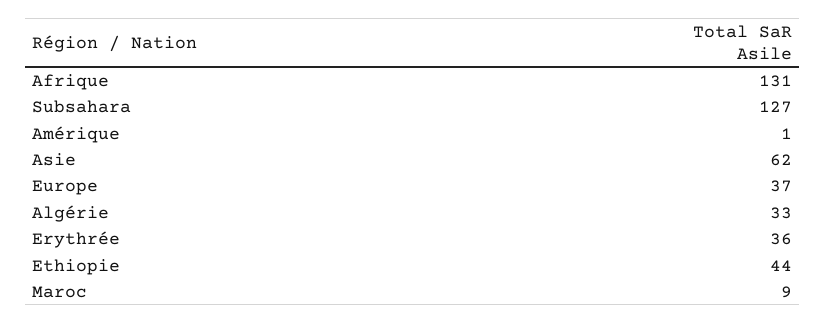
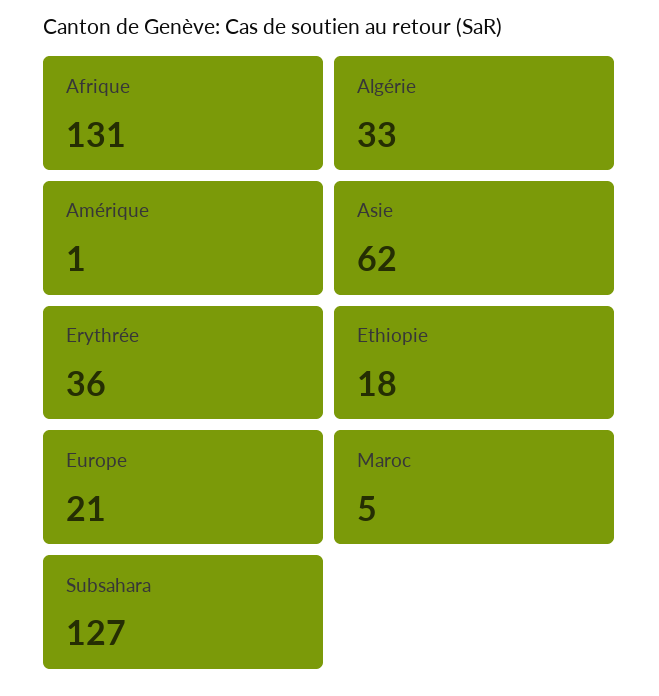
  {
    "Afrique": 131,
    "Subsahara": 127,
    "Amérique": 1,
    "Asie": 62,
-   "Europe": 37,
+   "Europe": 21,
    "Algérie": 33,
    "Erythrée": 36,
-   "Ethiopie": 44,
+   "Ethiopie": 18,
-   "Maroc": 9
+   "Maroc": 5
  }

